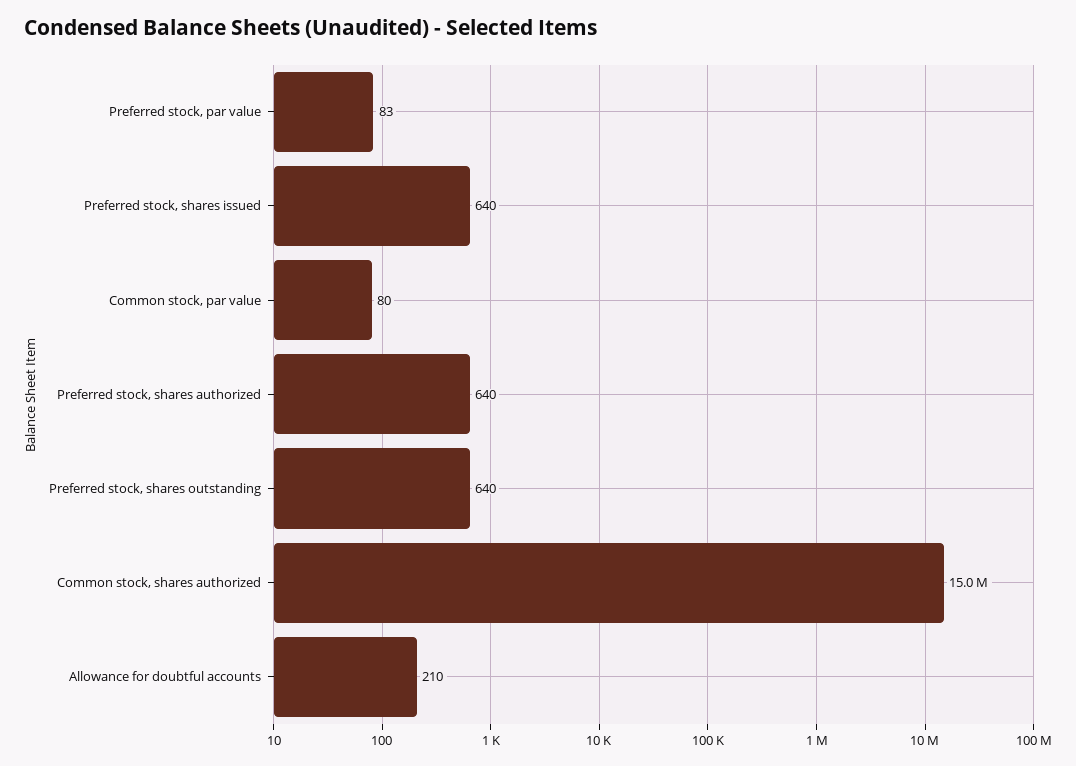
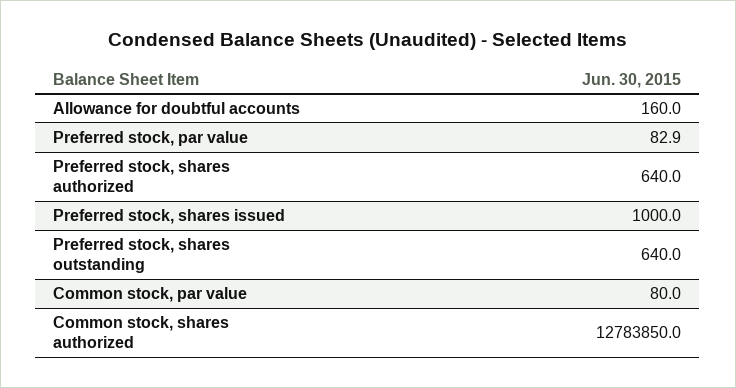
  {
    "Preferred stock, par value": 82.9,
-   "Preferred stock, shares issued": 640,
+   "Preferred stock, shares issued": 1000,
    "Common stock, par value": 80,
    "Preferred stock, shares authorized": 640,
    "Preferred stock, shares outstanding": 640,
-   "Common stock, shares authorized": 15000000,
+   "Common stock, shares authorized": 12783850,
-   "Allowance for doubtful accounts": 210
+   "Allowance for doubtful accounts": 160
  }

